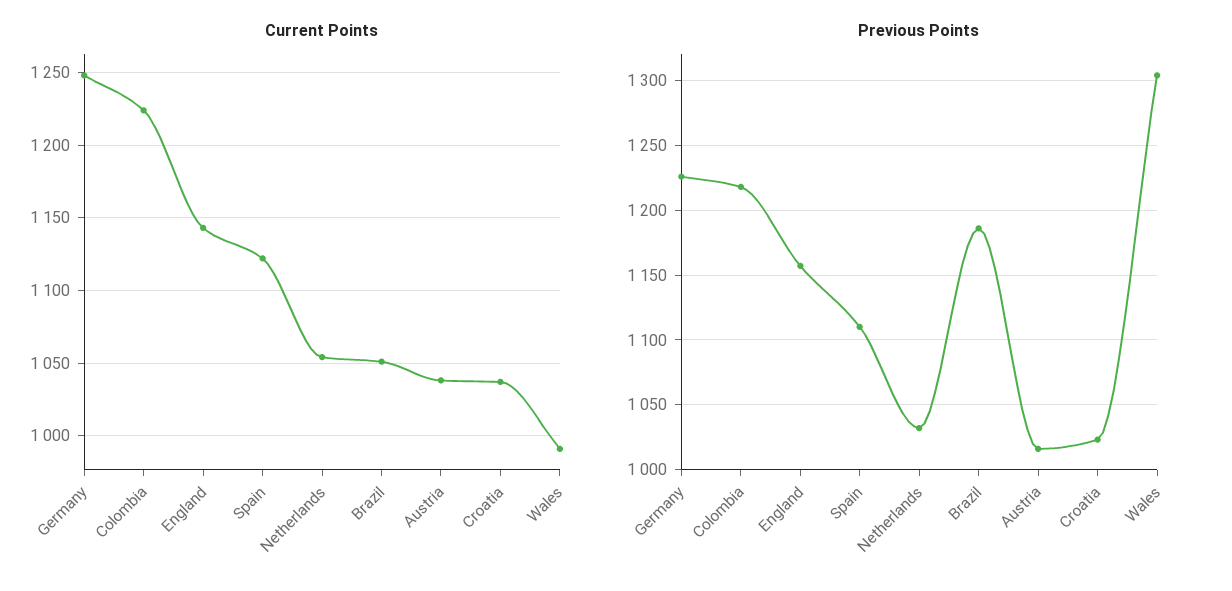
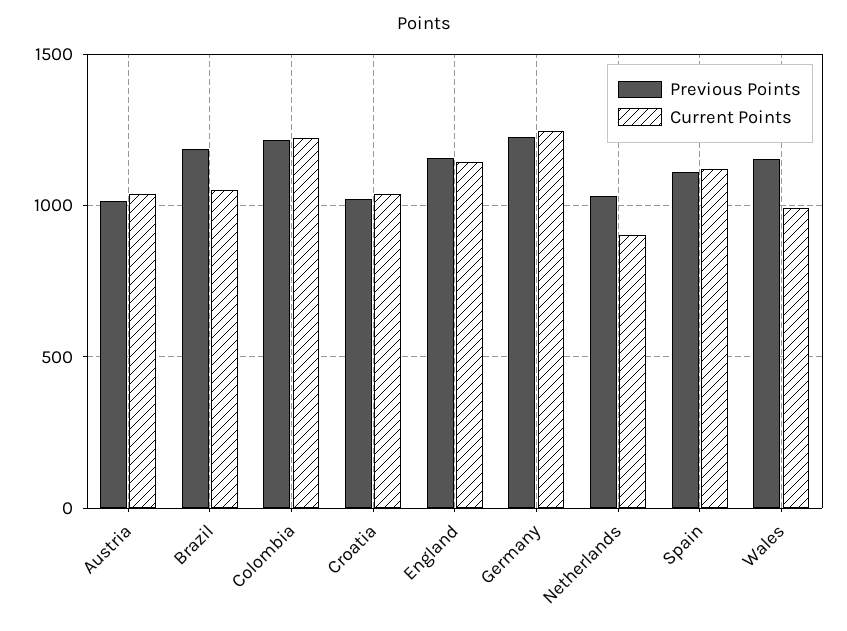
  {
    "Current Points": {
      "Germany": 1250,
      "Colombia": 1225,
      "England": 1145,
      "Spain": 1120,
-     "Netherlands": 1055,
+     "Netherlands": 900,
      "Brazil": 1050,
      "Austria": 1040,
      "Croatia": 1035,
      "Wales": 990
    },
    "Previous Points": {
      "Germany": 1225,
      "Colombia": 1220,
      "England": 1155,
      "Spain": 1110,
      "Netherlands": 1030,
      "Brazil": 1185,
      "Austria": 1015,
      "Croatia": 1025,
-     "Wales": 1305
+     "Wales": 1150
    }
  }

